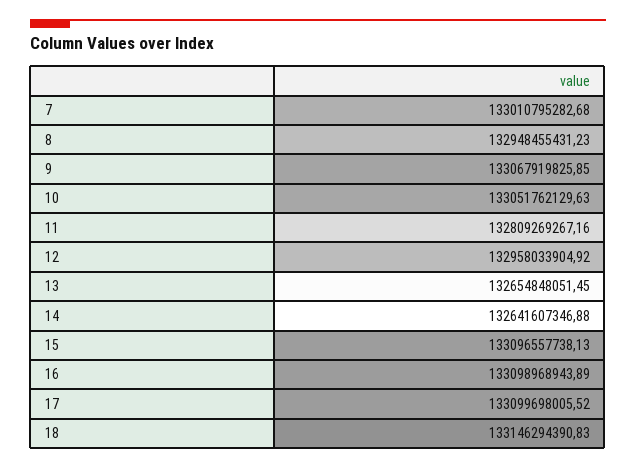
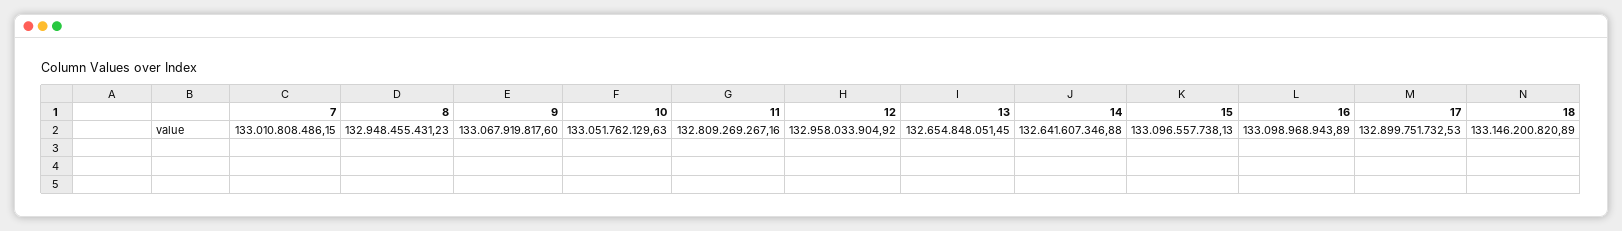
  {
-   "7": 133010795282.68,
+   "7": 133010808486.15,
    "8": 132948455431.23,
-   "9": 133067919825.85,
+   "9": 133067919817.6,
    "10": 133051762129.63,
    "11": 132809269267.16,
    "12": 132958033904.92,
    "13": 132654848051.45,
    "14": 132641607346.88,
    "15": 133096557738.13,
    "16": 133098968943.89,
-   "17": 133099698005.52,
+   "17": 132899751732.53,
-   "18": 133146294390.83
+   "18": 133146200820.89
  }

